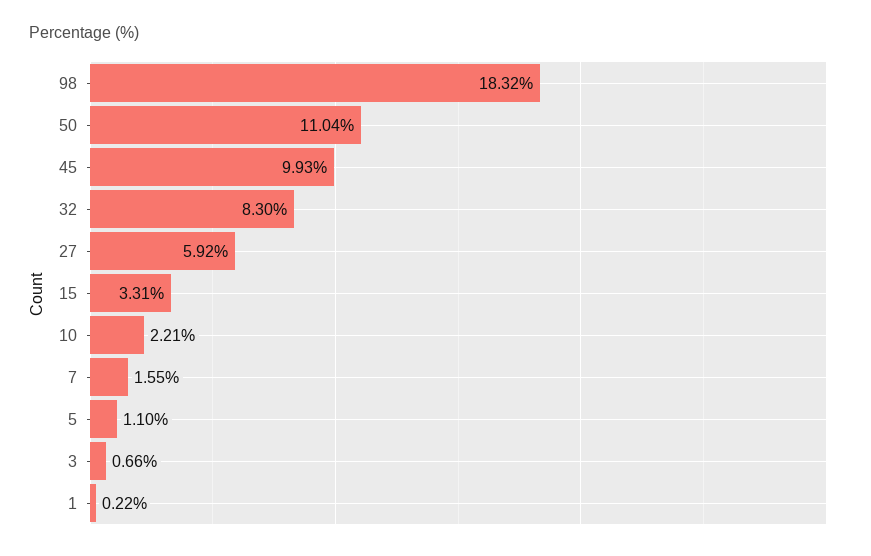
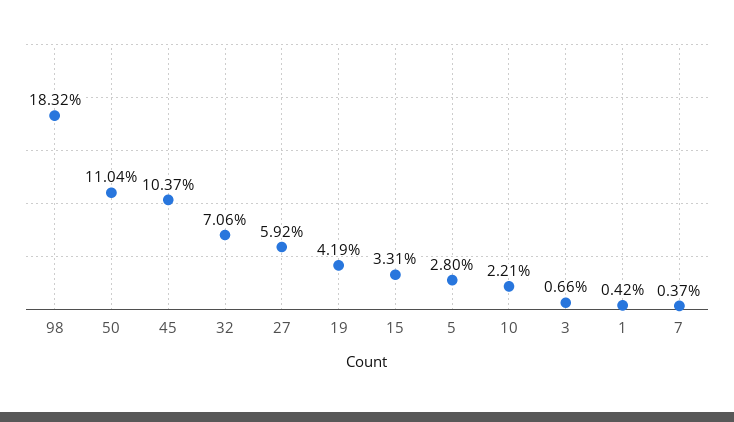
  {
    "98": 18.32,
    "50": 11.04,
-   "45": 9.93,
+   "45": 10.37,
-   "32": 8.3,
+   "32": 7.06,
    "27": 5.92,
    "15": 3.31,
    "10": 2.21,
-   "7": 1.55,
+   "7": 0.37,
-   "5": 1.1,
+   "5": 2.8,
    "3": 0.66,
-   "1": 0.22
+   "1": 0.42,
+   "19": 4.19
  }

